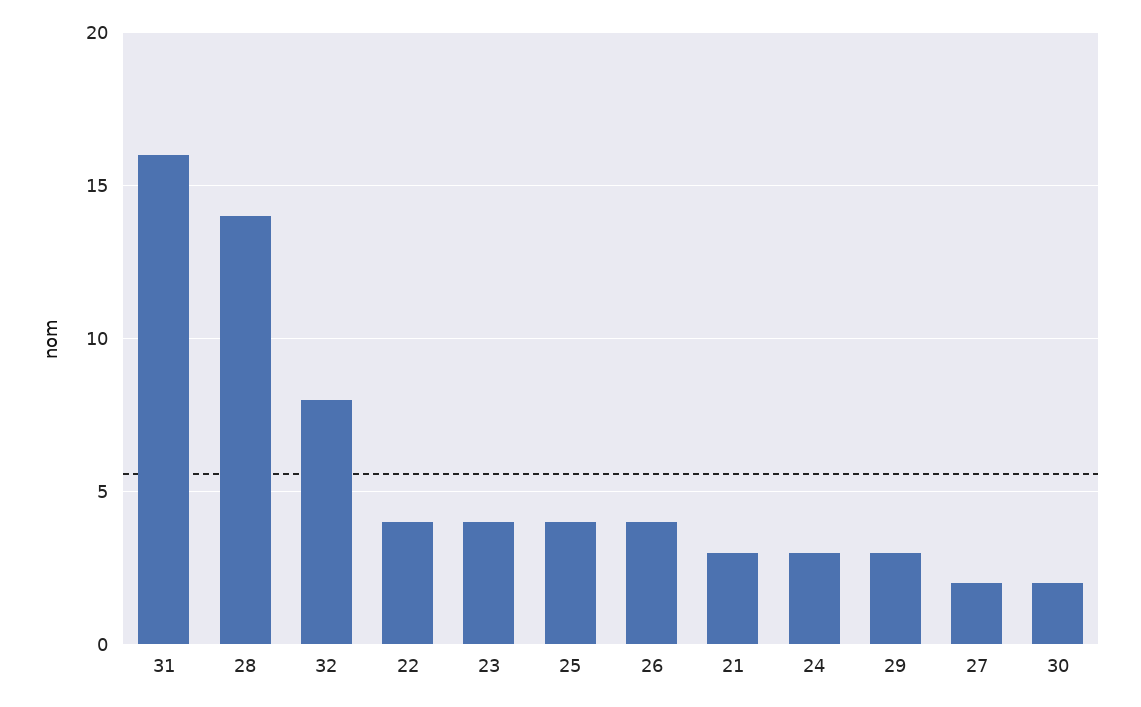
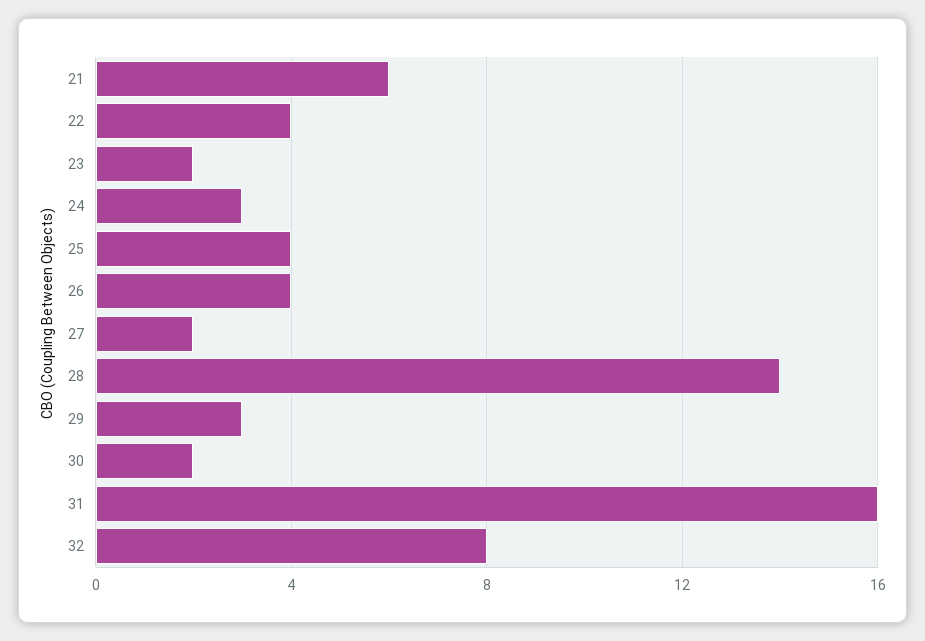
  {
    "31": 16,
    "28": 14,
    "32": 8,
    "22": 4,
-   "23": 4,
+   "23": 2,
    "25": 4,
    "26": 4,
-   "21": 3,
+   "21": 6,
    "24": 3,
    "29": 3,
    "27": 2,
    "30": 2
  }

